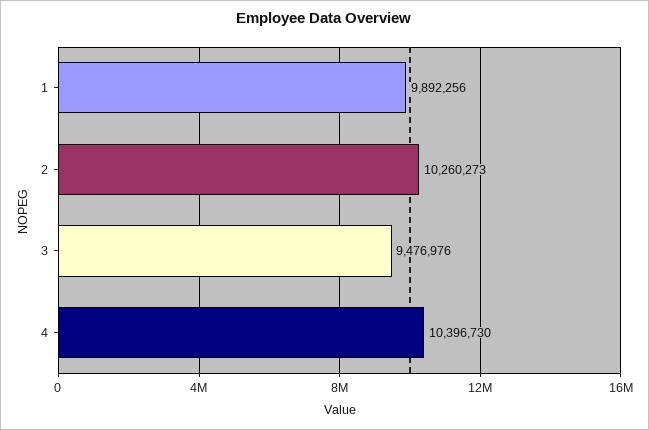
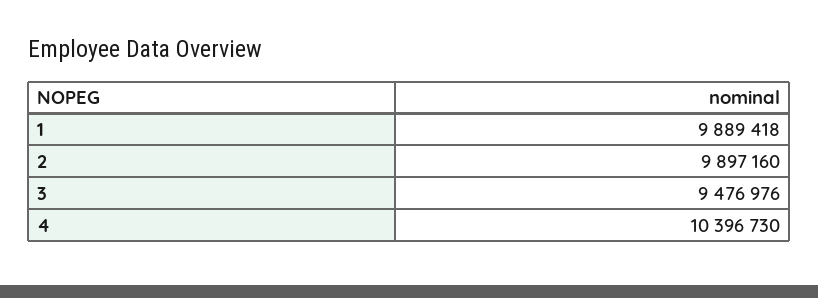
  {
-   "1": 9892256,
+   "1": 9889418,
-   "2": 10260273,
+   "2": 9897160,
    "3": 9476976,
    "4": 10396730
  }

